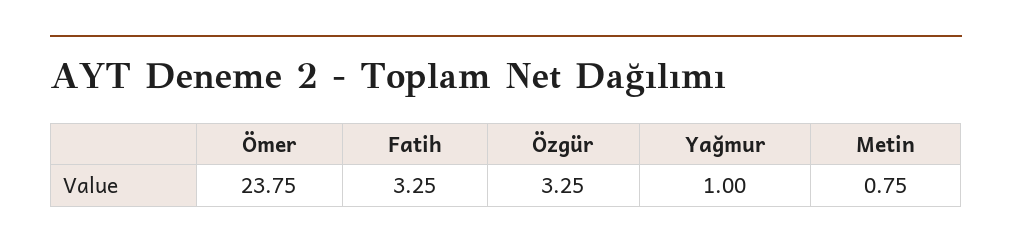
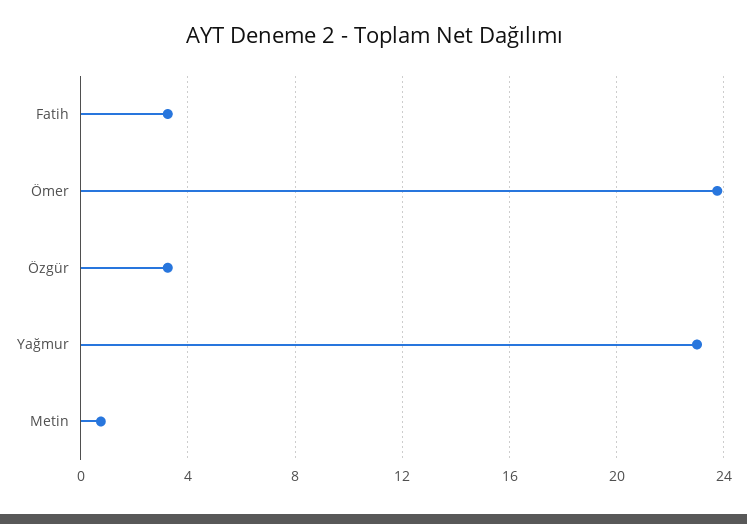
  {
    "Ömer": 23.75,
    "Fatih": 3.25,
    "Özgür": 3.25,
-   "Yağmur": 1,
+   "Yağmur": 23,
    "Metin": 0.75
  }

